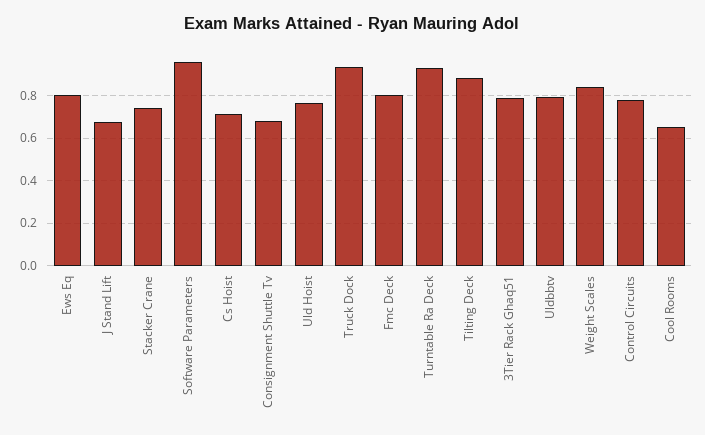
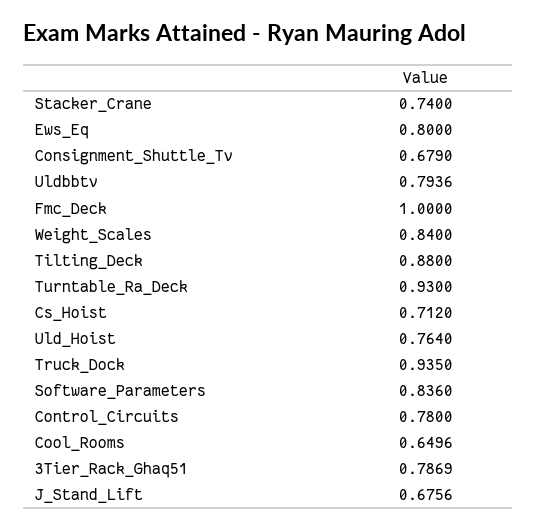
  {
    "Ews Eq": 0.8,
    "J Stand Lift": 0.6756,
    "Stacker Crane": 0.74,
-   "Software Parameters": 0.95,
+   "Software Parameters": 0.836,
    "Cs Hoist": 0.712,
    "Consignment Shuttle Tv": 0.679,
    "Uld Hoist": 0.764,
    "Truck Dock": 0.935,
-   "Fmc Deck": 0.8,
+   "Fmc Deck": 1,
    "Turntable Ra Deck": 0.93,
    "Tilting Deck": 0.88,
    "3Tier Rack Ghaq51": 0.7869,
    "Uldbbtv": 0.7936,
    "Weight Scales": 0.84,
    "Control Circuits": 0.78,
    "Cool Rooms": 0.6496
  }

